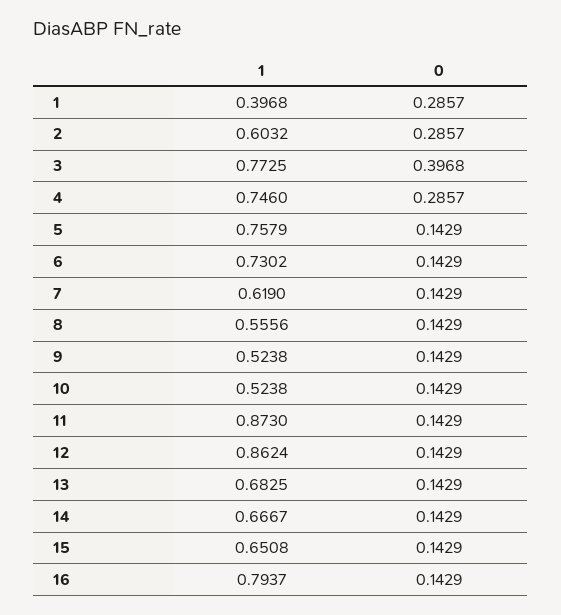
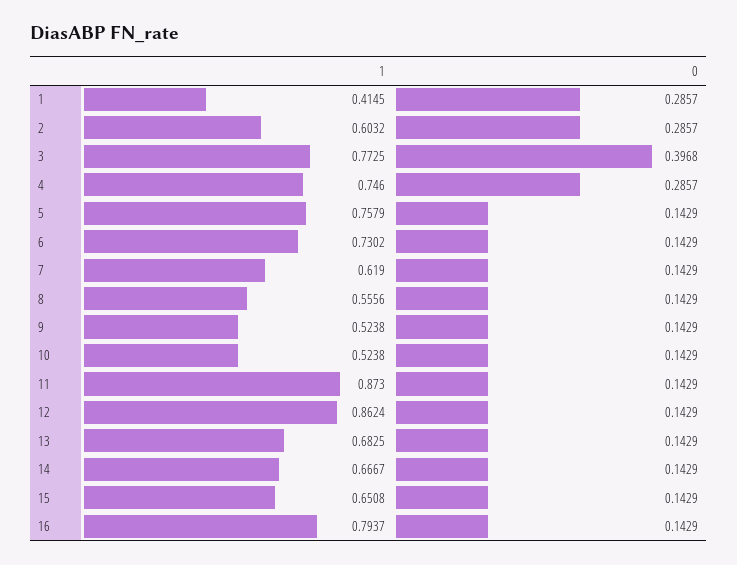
  {
    "1": {
-     "1": 0.3968,
+     "1": 0.4145,
      "2": 0.6032,
      "3": 0.7725,
      "4": 0.746,
      "5": 0.7579,
      "6": 0.7302,
      "7": 0.619,
      "8": 0.5556,
      "9": 0.5238,
      "10": 0.5238,
      "11": 0.873,
      "12": 0.8624,
      "13": 0.6825,
      "14": 0.6667,
      "15": 0.6508,
      "16": 0.7937
    },
    "0": {
      "1": 0.2857,
      "2": 0.2857,
      "3": 0.3968,
      "4": 0.2857,
      "5": 0.1429,
      "6": 0.1429,
      "7": 0.1429,
      "8": 0.1429,
      "9": 0.1429,
      "10": 0.1429,
      "11": 0.1429,
      "12": 0.1429,
      "13": 0.1429,
      "14": 0.1429,
      "15": 0.1429,
      "16": 0.1429
    }
  }

